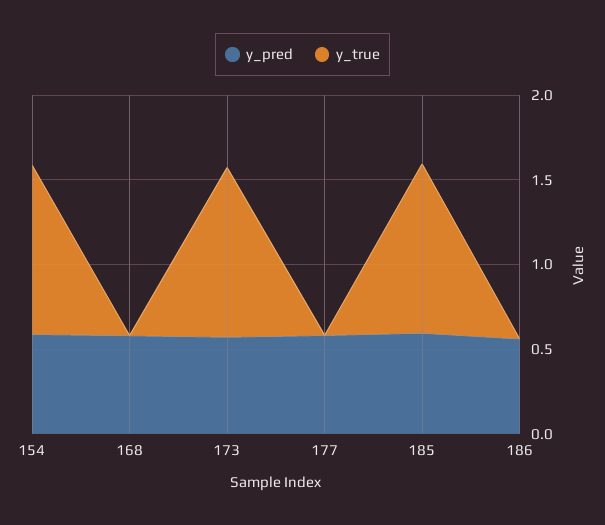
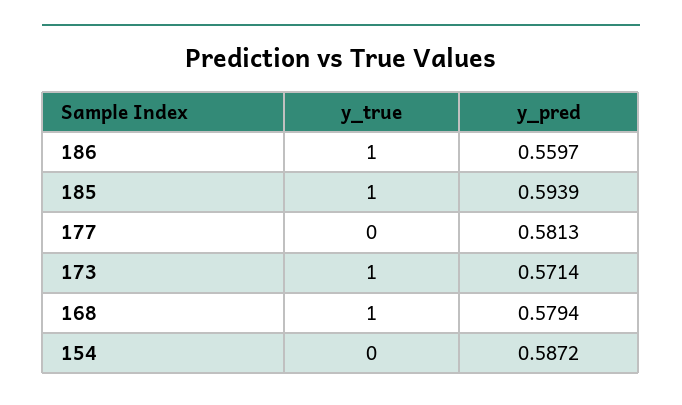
  {
    "y_pred": {
      "154": 0.5872,
      "168": 0.5794,
      "173": 0.5714,
      "177": 0.5813,
      "185": 0.5939,
      "186": 0.5597
    },
    "y_true": {
-     "154": 1,
+     "154": 0,
-     "168": 0,
+     "168": 1,
      "173": 1,
      "177": 0,
      "185": 1,
-     "186": 0
+     "186": 1
    }
  }

